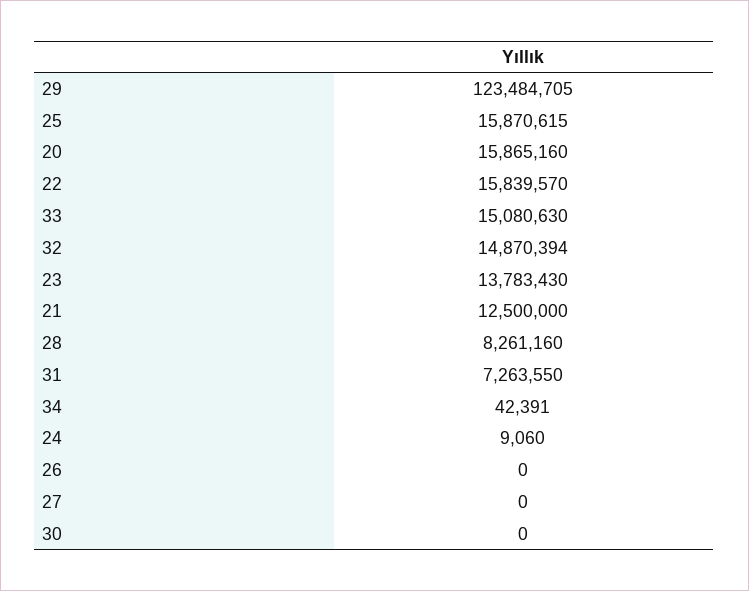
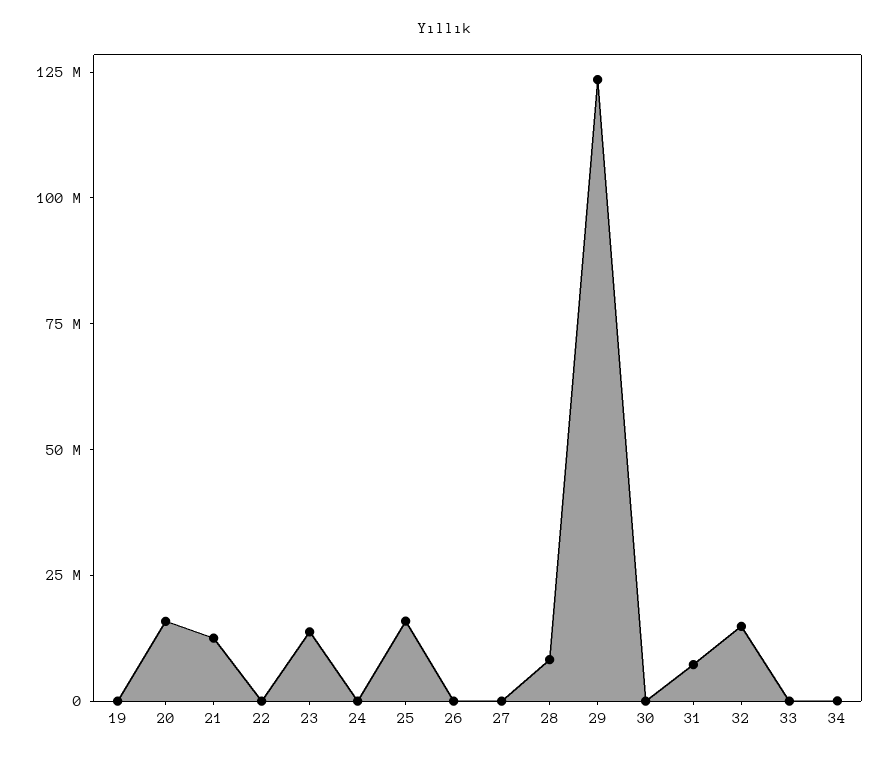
  {
    "29": 123484705,
    "25": 15870615,
    "20": 15865160,
-   "22": 15839570,
+   "22": 0,
-   "33": 15080630,
+   "33": 0,
    "32": 14870394,
    "23": 13783430,
    "21": 12500000,
    "28": 8261160,
    "31": 7263550,
    "34": 42391,
    "24": 9060,
    "26": 0,
    "27": 0,
-   "30": 0
+   "30": 0,
+   "19": 0
  }

